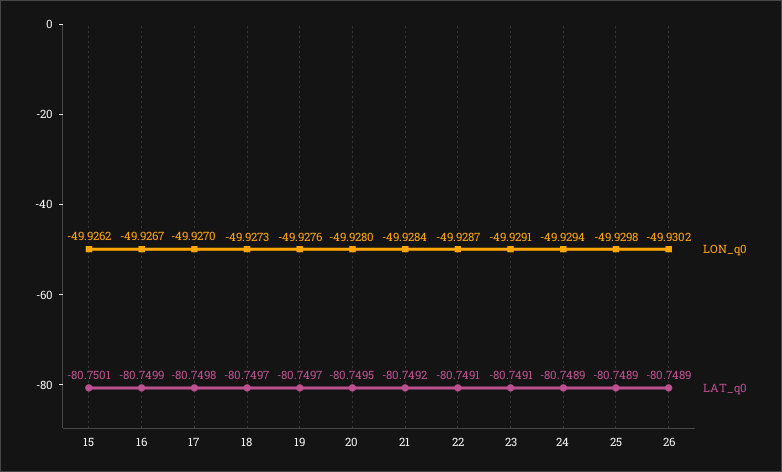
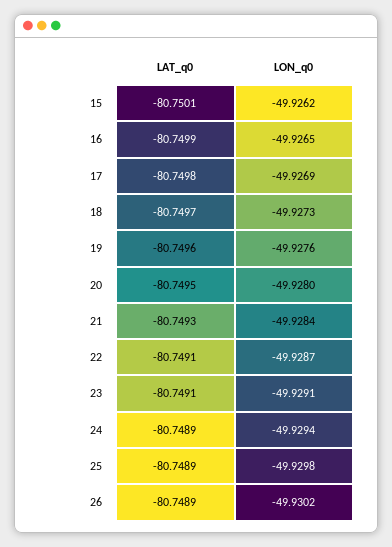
  {
    "LON_q0": {
      "15": -49.9262,
-     "16": -49.9267,
+     "16": -49.9265,
-     "17": -49.927,
+     "17": -49.9269,
      "18": -49.9273,
      "19": -49.9276,
      "20": -49.928,
      "21": -49.9284,
      "22": -49.9287,
      "23": -49.9291,
      "24": -49.9294,
      "25": -49.9298,
      "26": -49.9302
    },
    "LAT_q0": {
      "15": -80.7501,
      "16": -80.7499,
      "17": -80.7498,
      "18": -80.7497,
-     "19": -80.7497,
+     "19": -80.7496,
      "20": -80.7495,
-     "21": -80.7492,
+     "21": -80.7493,
      "22": -80.7491,
      "23": -80.7491,
      "24": -80.7489,
      "25": -80.7489,
      "26": -80.7489
    }
  }

